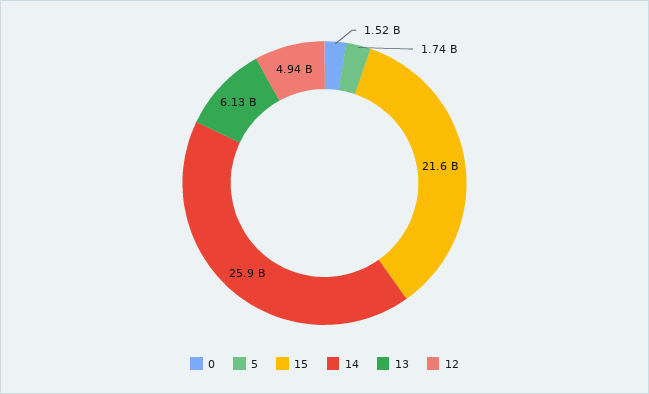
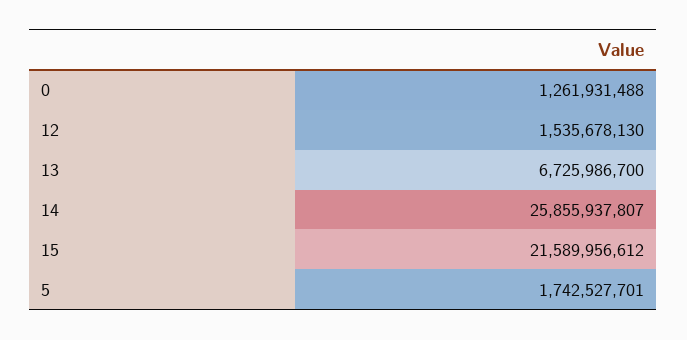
  {
-   "0": 1520000000,
+   "0": 1261931488,
    "5": 1742527701,
    "15": 21589956612,
    "14": 25855937807,
-   "13": 6130000000,
+   "13": 6725986700,
-   "12": 4940000000
+   "12": 1535678130
  }

